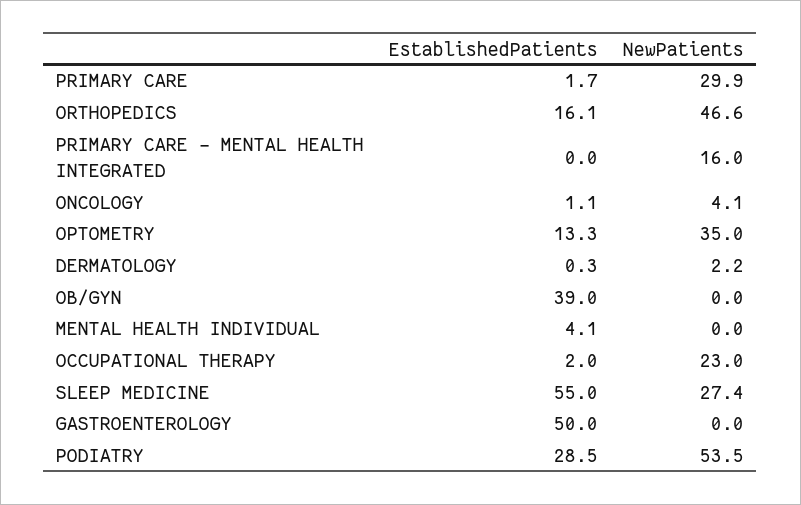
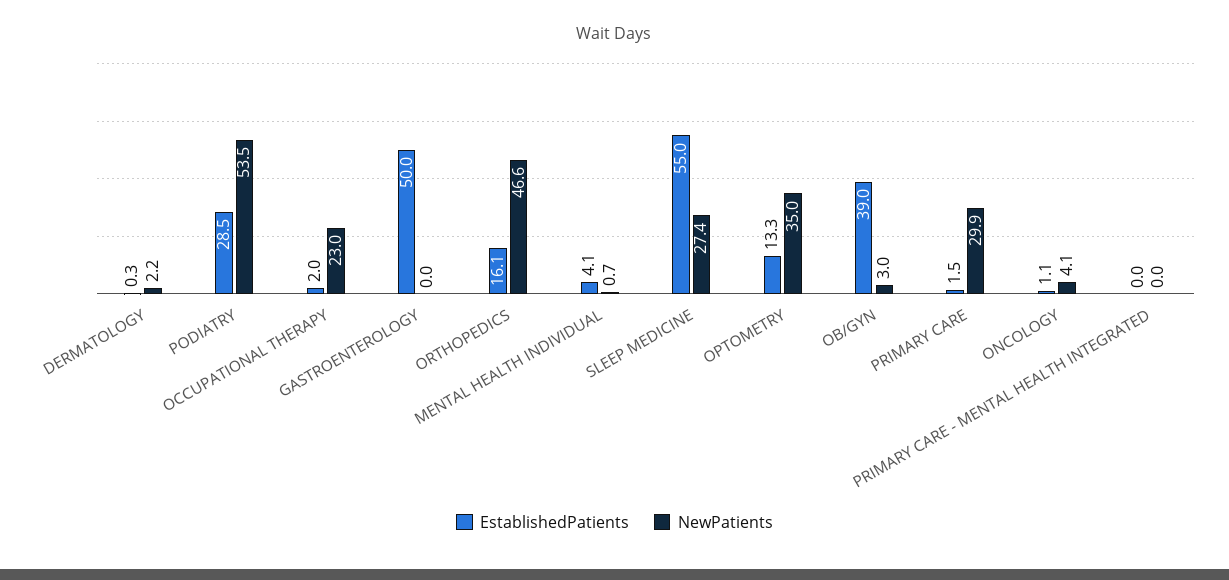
  {
    "EstablishedPatients": {
-     "PRIMARY CARE": 1.7,
+     "PRIMARY CARE": 1.5,
      "ORTHOPEDICS": 16.1,
      "PRIMARY CARE - MENTAL HEALTH INTEGRATED": 0,
      "ONCOLOGY": 1.1,
      "OPTOMETRY": 13.3,
      "DERMATOLOGY": 0.3,
      "OB/GYN": 39,
      "MENTAL HEALTH INDIVIDUAL": 4.1,
      "OCCUPATIONAL THERAPY": 2,
      "SLEEP MEDICINE": 55,
      "GASTROENTEROLOGY": 50,
      "PODIATRY": 28.5
    },
    "NewPatients": {
      "PRIMARY CARE": 29.9,
      "ORTHOPEDICS": 46.6,
-     "PRIMARY CARE - MENTAL HEALTH INTEGRATED": 16,
+     "PRIMARY CARE - MENTAL HEALTH INTEGRATED": 0,
      "ONCOLOGY": 4.1,
      "OPTOMETRY": 35,
      "DERMATOLOGY": 2.2,
-     "OB/GYN": 0,
+     "OB/GYN": 3,
-     "MENTAL HEALTH INDIVIDUAL": 0,
+     "MENTAL HEALTH INDIVIDUAL": 0.7,
      "OCCUPATIONAL THERAPY": 23,
      "SLEEP MEDICINE": 27.4,
      "GASTROENTEROLOGY": 0,
      "PODIATRY": 53.5
    }
  }

